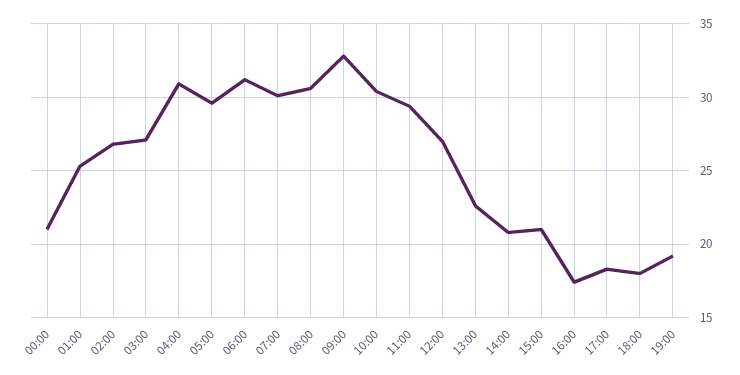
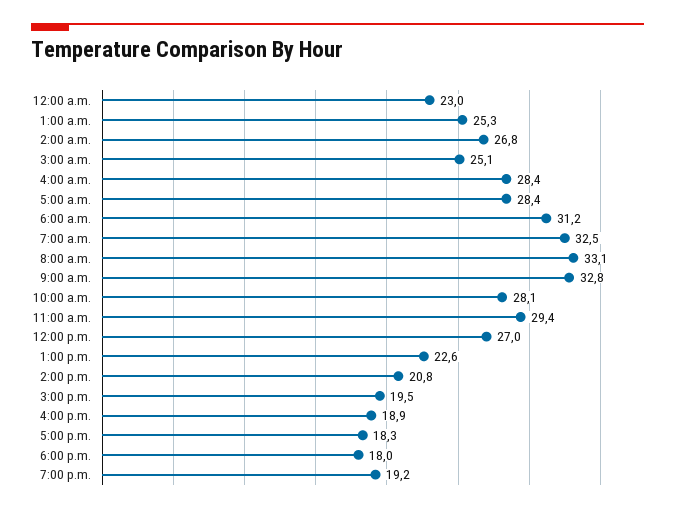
  {
-   "00:00": 21,
+   "00:00": 23,
    "01:00": 25.3,
    "02:00": 26.8,
-   "03:00": 27,
+   "03:00": 25.1,
-   "04:00": 31,
+   "04:00": 28.4,
-   "05:00": 29.5,
+   "05:00": 28.4,
    "06:00": 31.2,
-   "07:00": 30,
+   "07:00": 32.5,
-   "08:00": 30.5,
+   "08:00": 33.1,
    "09:00": 32.8,
-   "10:00": 30.5,
+   "10:00": 28.1,
    "11:00": 29.4,
    "12:00": 27,
    "13:00": 22.6,
    "14:00": 20.8,
-   "15:00": 21,
+   "15:00": 19.5,
-   "16:00": 17.5,
+   "16:00": 18.9,
    "17:00": 18.3,
    "18:00": 18,
    "19:00": 19.2
  }

